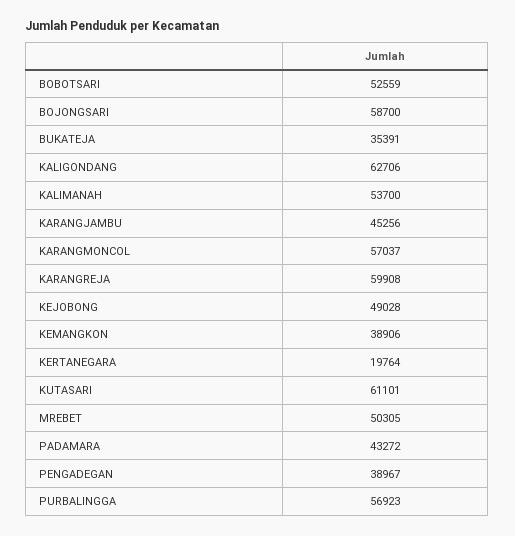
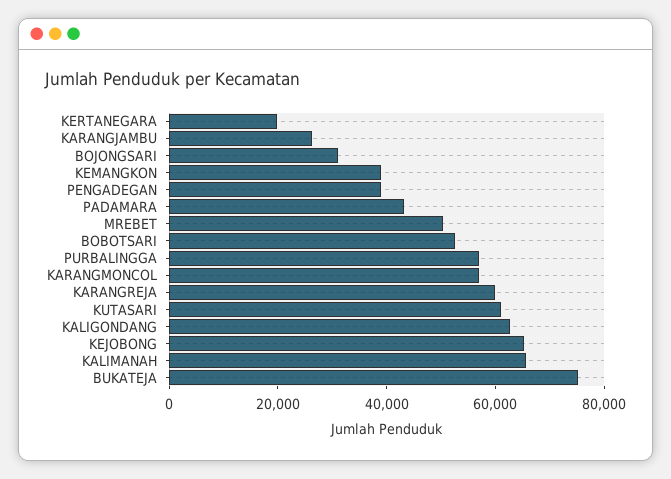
  {
    "BOBOTSARI": 52559,
-   "BOJONGSARI": 58700,
+   "BOJONGSARI": 30000,
-   "BUKATEJA": 35391,
+   "BUKATEJA": 75000,
    "KALIGONDANG": 62706,
-   "KALIMANAH": 53700,
+   "KALIMANAH": 65000,
-   "KARANGJAMBU": 45256,
+   "KARANGJAMBU": 25000,
    "KARANGMONCOL": 57037,
    "KARANGREJA": 59908,
-   "KEJOBONG": 49028,
+   "KEJOBONG": 65000,
    "KEMANGKON": 38906,
    "KERTANEGARA": 19764,
    "KUTASARI": 61101,
    "MREBET": 50305,
    "PADAMARA": 43272,
    "PENGADEGAN": 38967,
    "PURBALINGGA": 56923
  }

